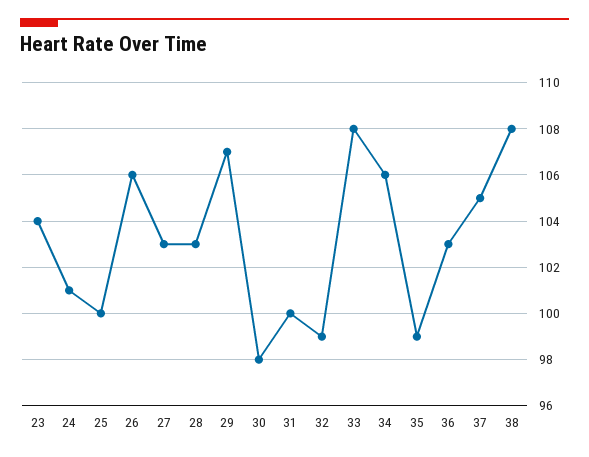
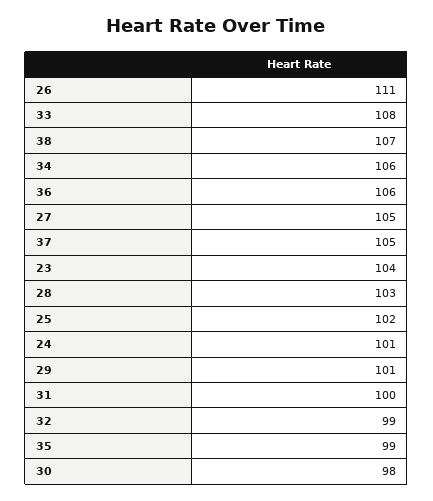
  {
    "23": 104,
    "24": 101,
-   "25": 100,
+   "25": 102,
-   "26": 106,
+   "26": 111,
-   "27": 103,
+   "27": 105,
    "28": 103,
-   "29": 107,
+   "29": 101,
    "30": 98,
    "31": 100,
    "32": 99,
    "33": 108,
    "34": 106,
    "35": 99,
-   "36": 103,
+   "36": 106,
    "37": 105,
-   "38": 108
+   "38": 107
  }

